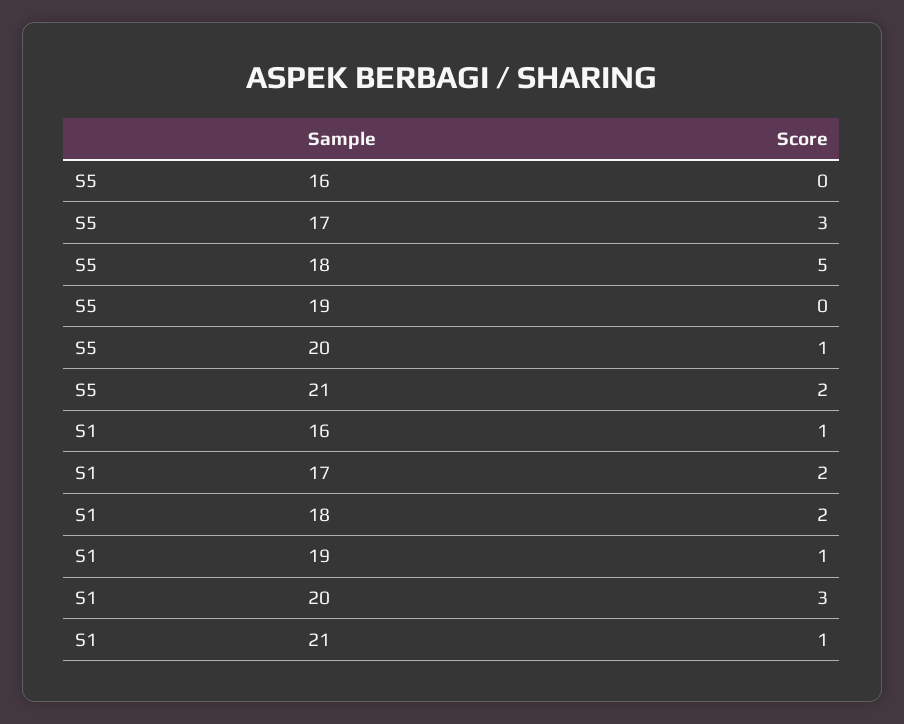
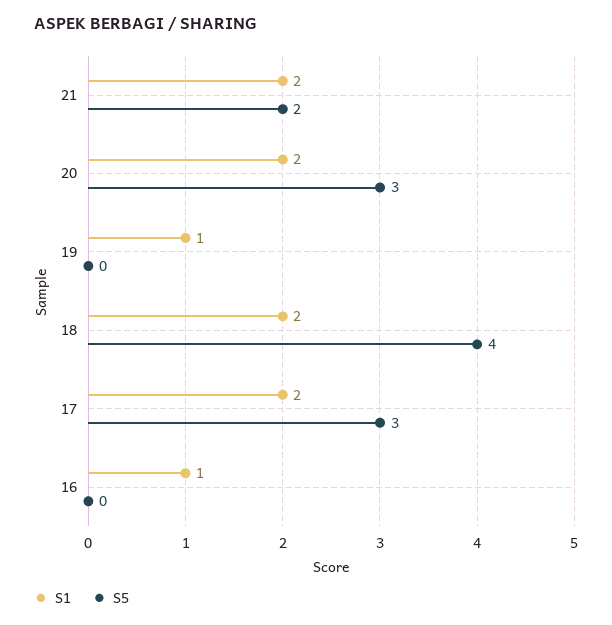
  {
    "S5": {
      "16": 0,
      "17": 3,
-     "18": 5,
+     "18": 4,
      "19": 0,
-     "20": 1,
+     "20": 3,
      "21": 2
    },
    "S1": {
      "16": 1,
      "17": 2,
      "18": 2,
      "19": 1,
-     "20": 3,
+     "20": 2,
-     "21": 1
+     "21": 2
    }
  }

